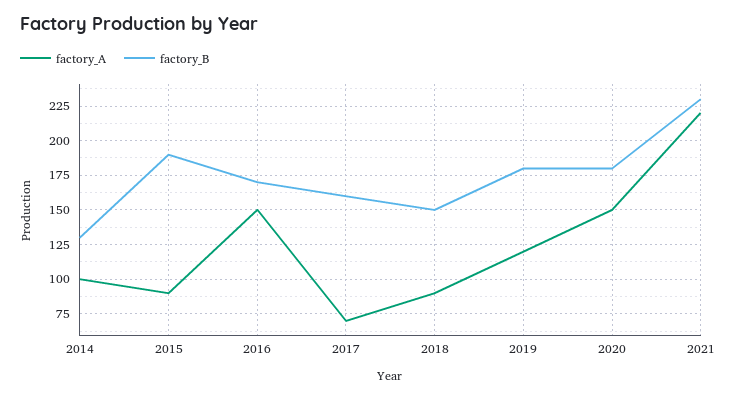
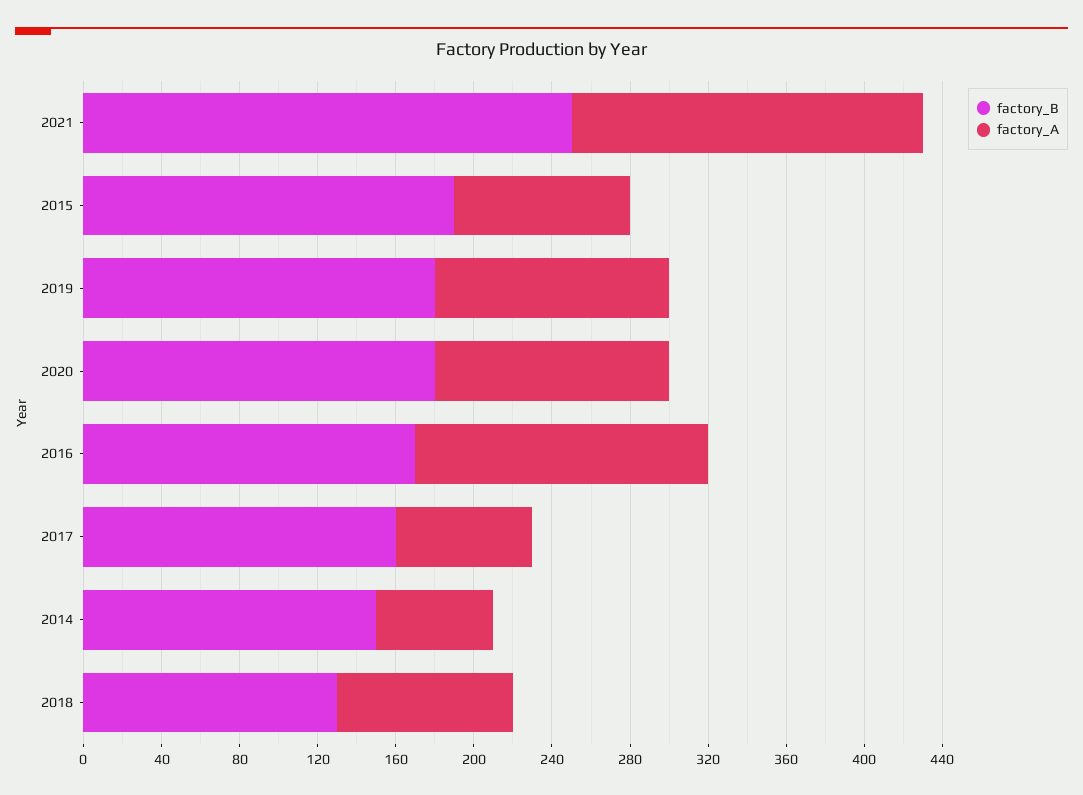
  {
    "factory_A": {
-     "2014": 100,
+     "2014": 60,
      "2015": 90,
      "2016": 150,
      "2017": 70,
      "2018": 90,
      "2019": 120,
-     "2020": 150,
+     "2020": 120,
-     "2021": 220
+     "2021": 180
    },
    "factory_B": {
-     "2014": 130,
+     "2014": 150,
      "2015": 190,
      "2016": 170,
      "2017": 160,
-     "2018": 150,
+     "2018": 130,
      "2019": 180,
      "2020": 180,
-     "2021": 230
+     "2021": 250
    }
  }

